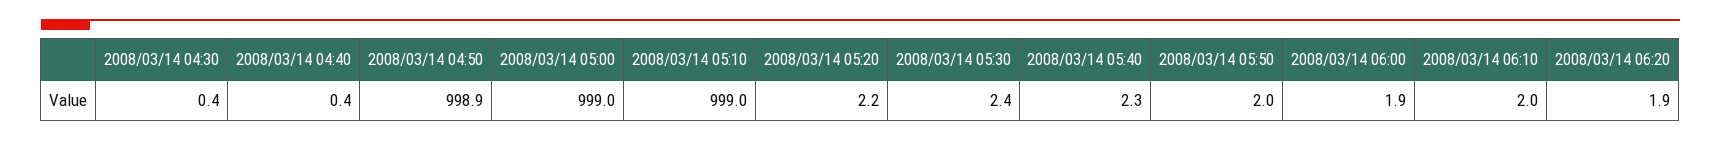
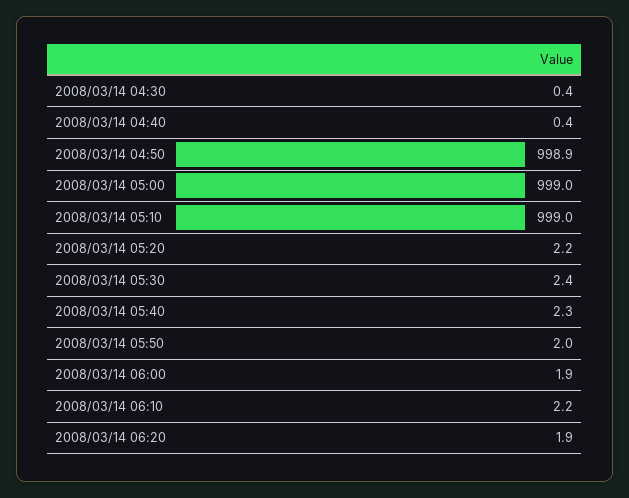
  {
    "2008/03/14 04:30": 0.4,
    "2008/03/14 04:40": 0.4,
    "2008/03/14 04:50": 998.9,
    "2008/03/14 05:00": 999,
    "2008/03/14 05:10": 999,
    "2008/03/14 05:20": 2.2,
    "2008/03/14 05:30": 2.4,
    "2008/03/14 05:40": 2.3,
    "2008/03/14 05:50": 2,
    "2008/03/14 06:00": 1.9,
-   "2008/03/14 06:10": 2,
+   "2008/03/14 06:10": 2.2,
    "2008/03/14 06:20": 1.9
  }

